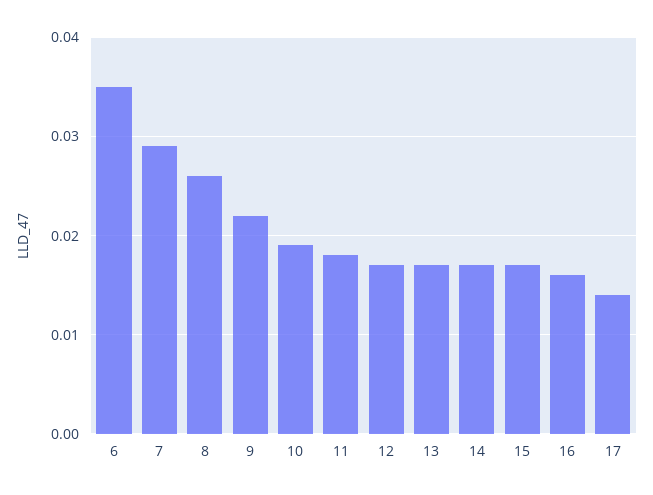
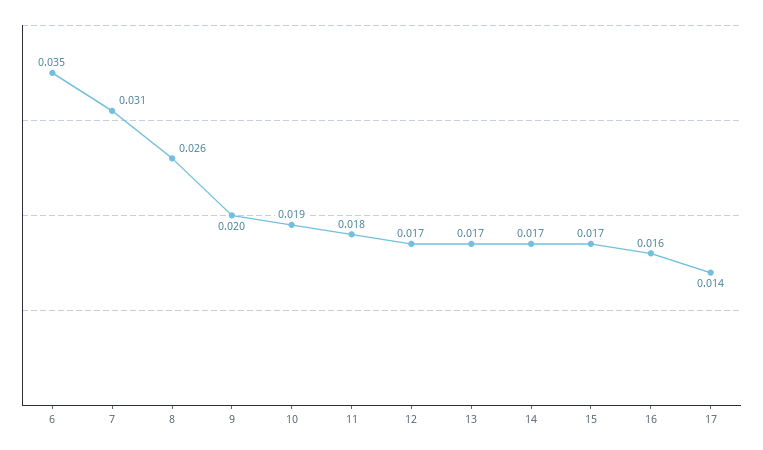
  {
    "6": 0.035,
-   "7": 0.029,
+   "7": 0.031,
    "8": 0.026,
-   "9": 0.022,
+   "9": 0.02,
    "10": 0.019,
    "11": 0.018,
    "12": 0.017,
    "13": 0.017,
    "14": 0.017,
    "15": 0.017,
    "16": 0.016,
    "17": 0.014
  }

